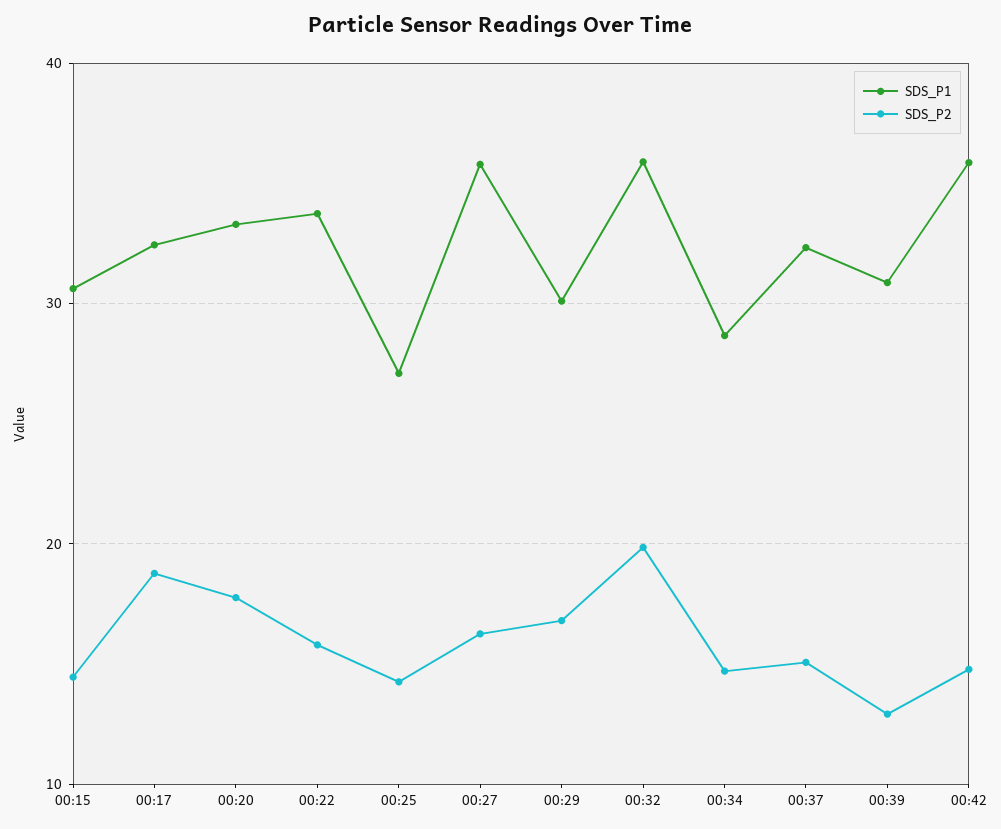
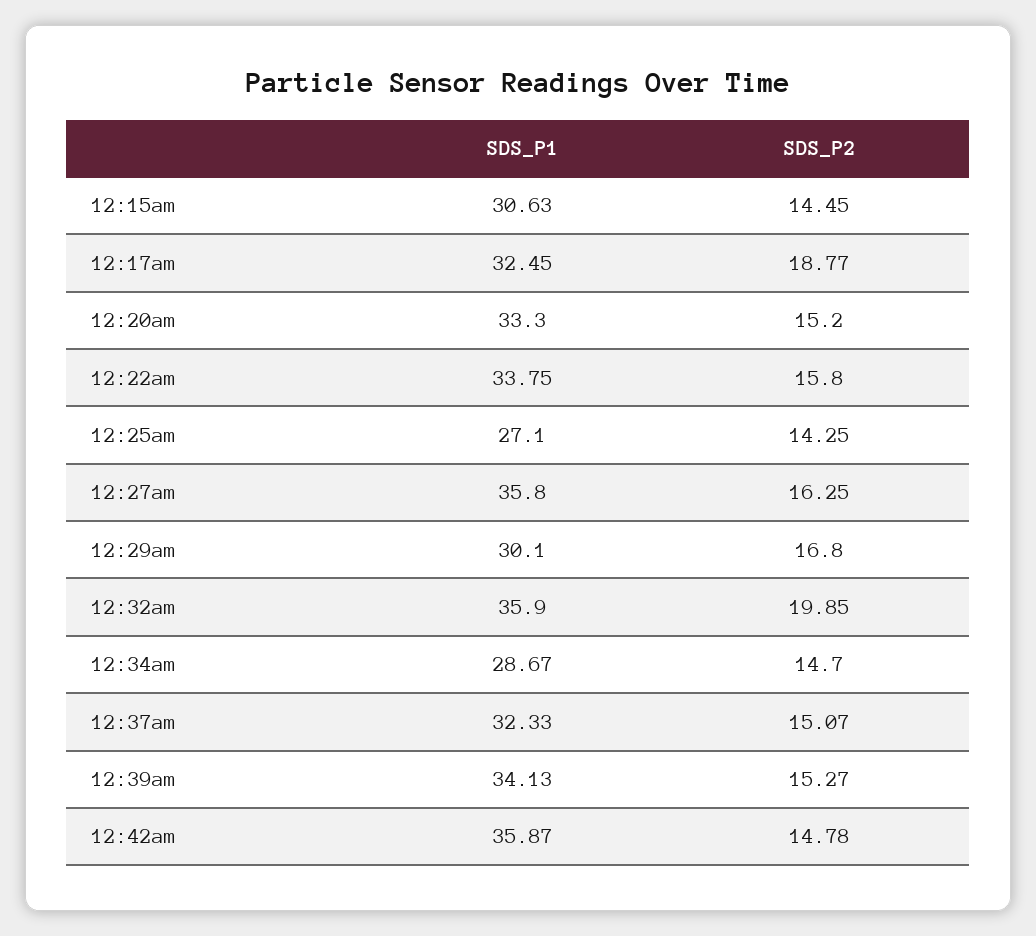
  {
    "SDS_P1": {
      "00:15": 30.63,
      "00:17": 32.45,
      "00:20": 33.3,
      "00:22": 33.75,
      "00:25": 27.1,
      "00:27": 35.8,
      "00:29": 30.1,
      "00:32": 35.9,
      "00:34": 28.67,
      "00:37": 32.33,
-     "00:39": 31,
+     "00:39": 34.13,
      "00:42": 35.87
    },
    "SDS_P2": {
      "00:15": 14.45,
      "00:17": 18.77,
-     "00:20": 18,
+     "00:20": 15.2,
      "00:22": 15.8,
      "00:25": 14.25,
      "00:27": 16.25,
      "00:29": 16.8,
      "00:32": 19.85,
      "00:34": 14.7,
      "00:37": 15.07,
-     "00:39": 13,
+     "00:39": 15.27,
      "00:42": 14.78
    }
  }

